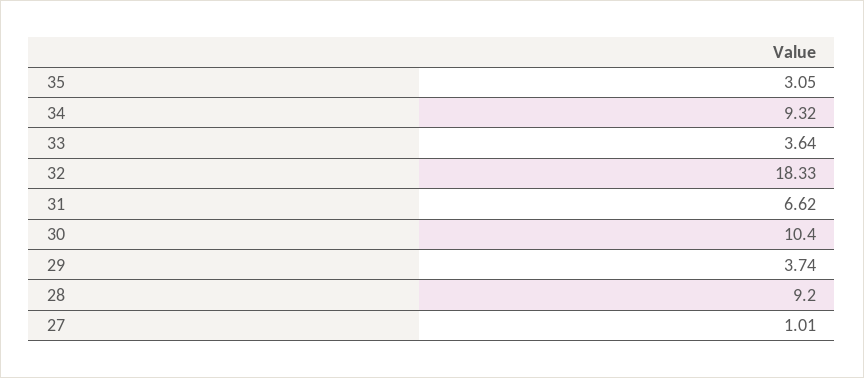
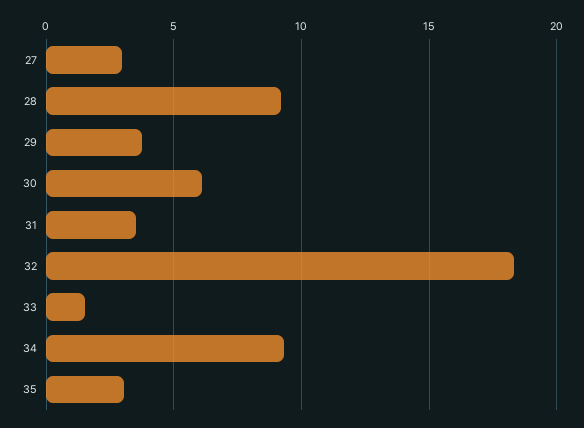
  {
    "35": 3.05,
    "34": 9.32,
-   "33": 3.64,
+   "33": 1.5,
    "32": 18.33,
-   "31": 6.62,
+   "31": 3.5,
-   "30": 10.4,
+   "30": 6,
    "29": 3.74,
    "28": 9.2,
-   "27": 1.01
+   "27": 3
  }

